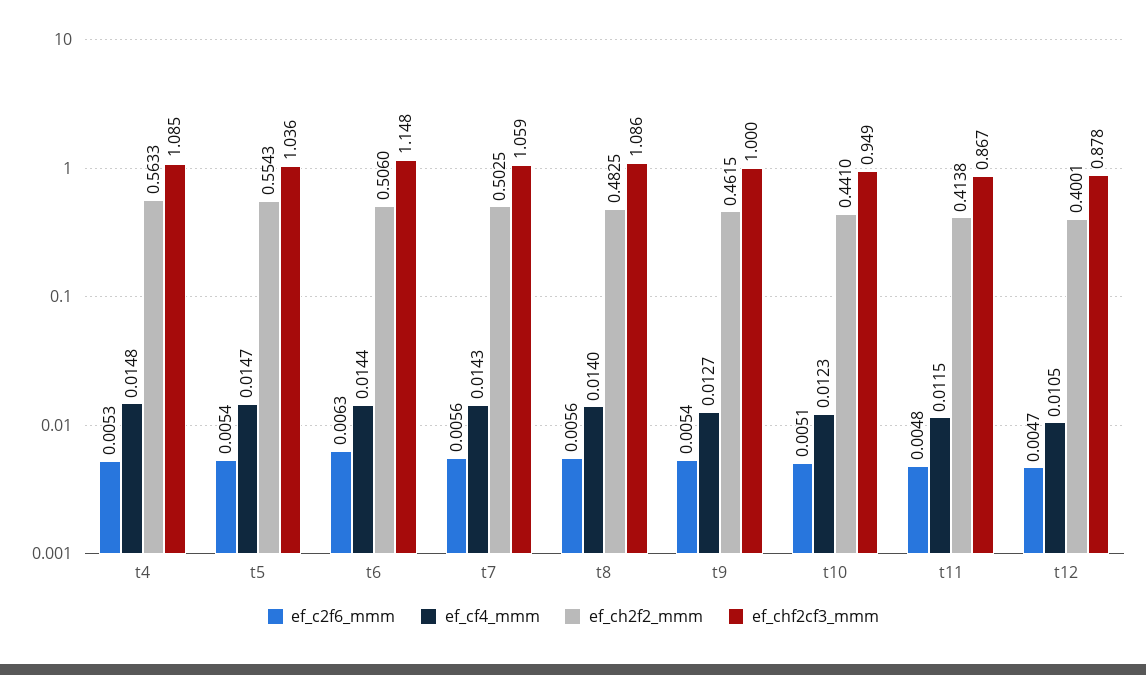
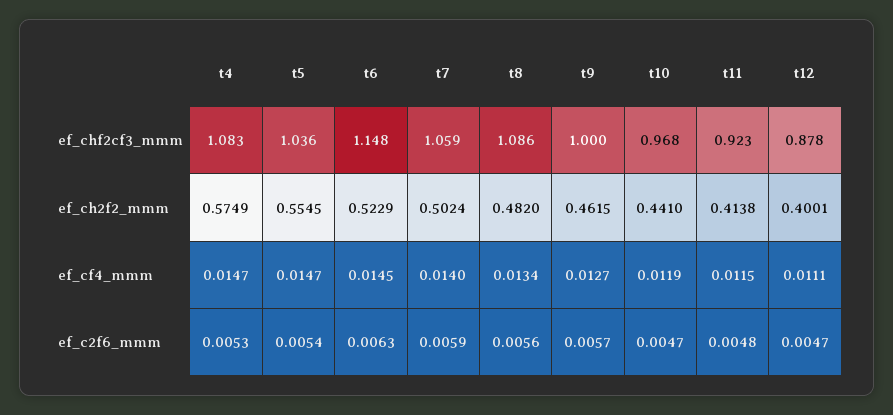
  {
    "ef_c2f6_mmm": {
      "t4": 0.0053,
      "t5": 0.0054,
      "t6": 0.0063,
-     "t7": 0.0056,
+     "t7": 0.0059,
      "t8": 0.0056,
-     "t9": 0.0054,
+     "t9": 0.0057,
-     "t10": 0.0051,
+     "t10": 0.0047,
      "t11": 0.0048,
      "t12": 0.0047
    },
    "ef_cf4_mmm": {
-     "t4": 0.0148,
+     "t4": 0.0147,
      "t5": 0.0147,
-     "t6": 0.0144,
+     "t6": 0.0145,
-     "t7": 0.0143,
+     "t7": 0.014,
-     "t8": 0.014,
+     "t8": 0.0134,
      "t9": 0.0127,
-     "t10": 0.0123,
+     "t10": 0.0119,
      "t11": 0.0115,
-     "t12": 0.0105
+     "t12": 0.0111
    },
    "ef_ch2f2_mmm": {
-     "t4": 0.5633,
+     "t4": 0.5749,
-     "t5": 0.5543,
+     "t5": 0.5545,
-     "t6": 0.506,
+     "t6": 0.5229,
-     "t7": 0.5025,
+     "t7": 0.5024,
-     "t8": 0.4825,
+     "t8": 0.482,
      "t9": 0.4615,
      "t10": 0.441,
      "t11": 0.4138,
      "t12": 0.4001
    },
    "ef_chf2cf3_mmm": {
-     "t4": 1.085,
+     "t4": 1.083,
      "t5": 1.036,
      "t6": 1.148,
      "t7": 1.059,
      "t8": 1.086,
      "t9": 1,
-     "t10": 0.949,
+     "t10": 0.968,
-     "t11": 0.867,
+     "t11": 0.923,
      "t12": 0.878
    }
  }

